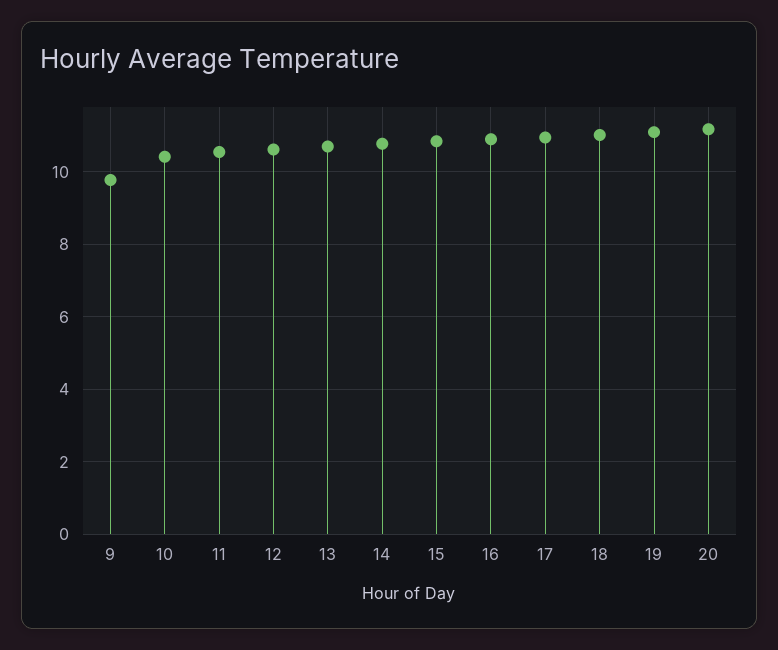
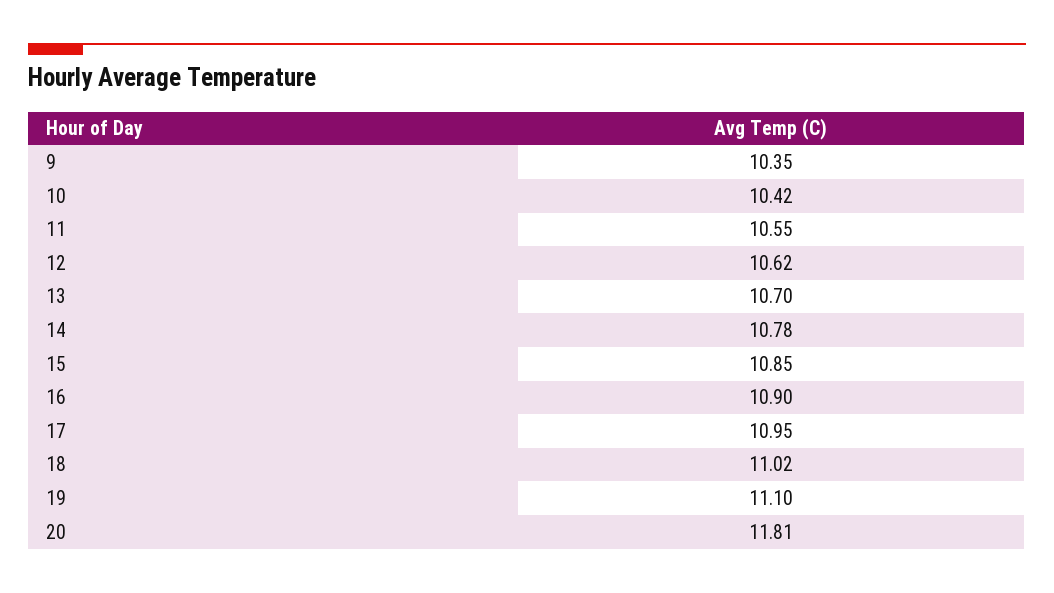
  {
-   "9": 9.8,
+   "9": 10.35,
    "10": 10.42,
    "11": 10.55,
    "12": 10.62,
    "13": 10.7,
    "14": 10.78,
    "15": 10.85,
    "16": 10.9,
    "17": 10.95,
    "18": 11.02,
    "19": 11.1,
-   "20": 11.2
+   "20": 11.81
  }

